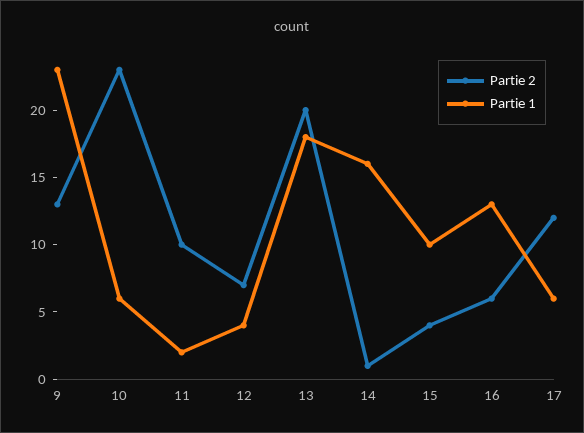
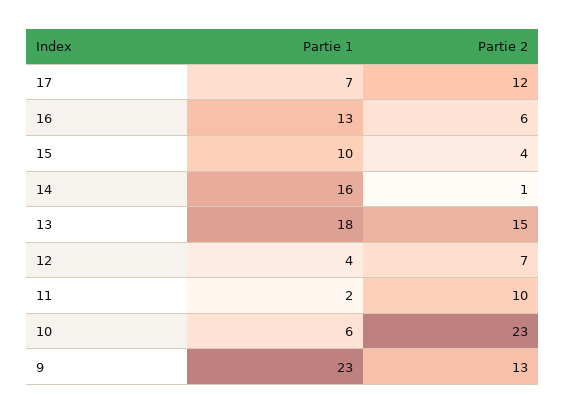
  {
    "Partie 2": {
      "9": 13,
      "10": 23,
      "11": 10,
      "12": 7,
-     "13": 20,
+     "13": 15,
      "14": 1,
      "15": 4,
      "16": 6,
      "17": 12
    },
    "Partie 1": {
      "9": 23,
      "10": 6,
      "11": 2,
      "12": 4,
      "13": 18,
      "14": 16,
      "15": 10,
      "16": 13,
-     "17": 6
+     "17": 7
    }
  }

